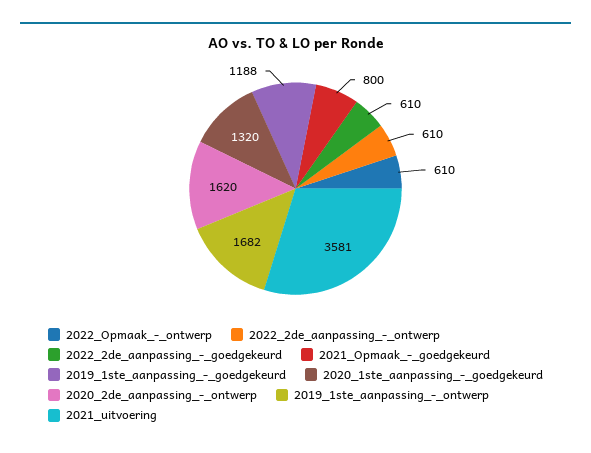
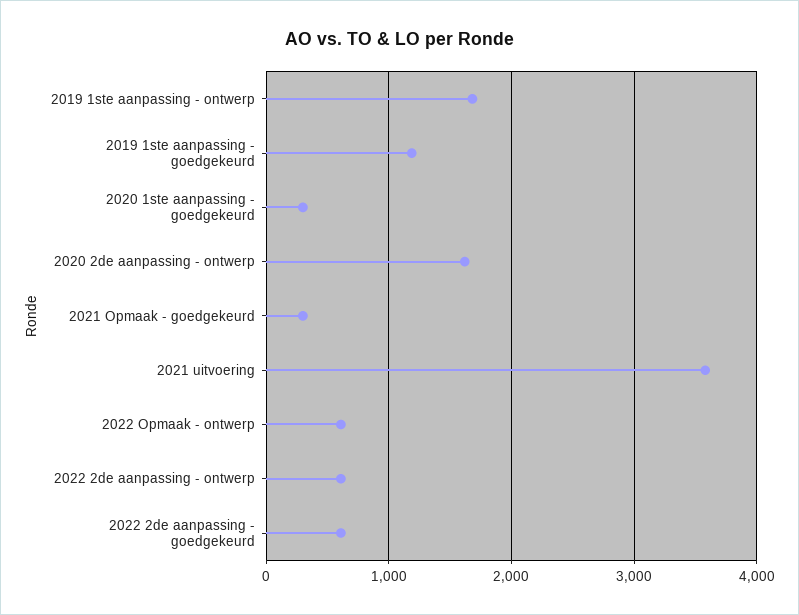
  {
    "2022_Opmaak_-_ontwerp": 610,
    "2022_2de_aanpassing_-_ontwerp": 610,
    "2022_2de_aanpassing_-_goedgekeurd": 610,
-   "2021_Opmaak_-_goedgekeurd": 800,
+   "2021_Opmaak_-_goedgekeurd": 300,
    "2019_1ste_aanpassing_-_goedgekeurd": 1188,
-   "2020_1ste_aanpassing_-_goedgekeurd": 1320,
+   "2020_1ste_aanpassing_-_goedgekeurd": 300,
    "2020_2de_aanpassing_-_ontwerp": 1620,
    "2019_1ste_aanpassing_-_ontwerp": 1682,
    "2021_uitvoering": 3581
  }

